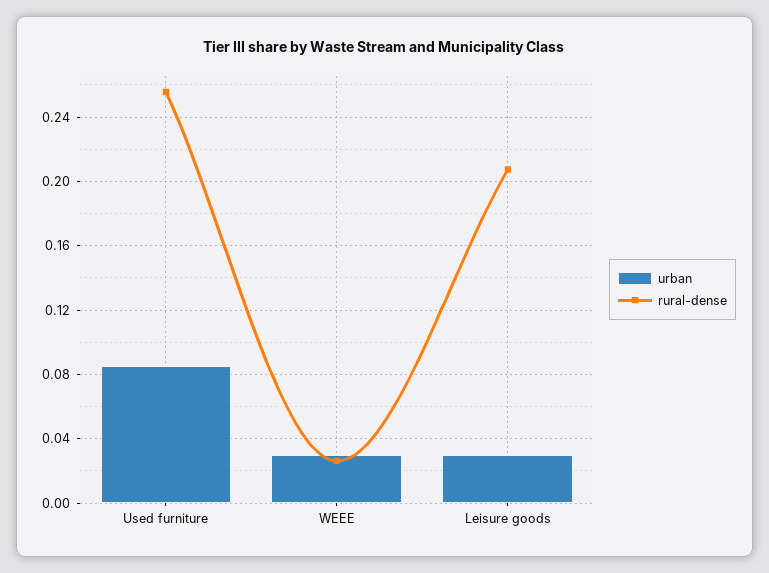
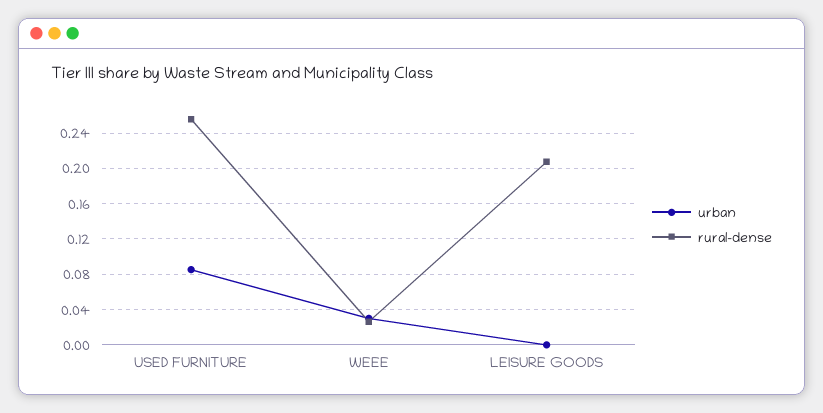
  {
    "urban": {
      "Used furniture": 0.085,
      "WEEE": 0.03,
-     "Leisure goods": 0.03
+     "Leisure goods": 0
    },
    "rural-dense": {
      "Used furniture": 0.255,
      "WEEE": 0.025,
      "Leisure goods": 0.205
    }
  }

